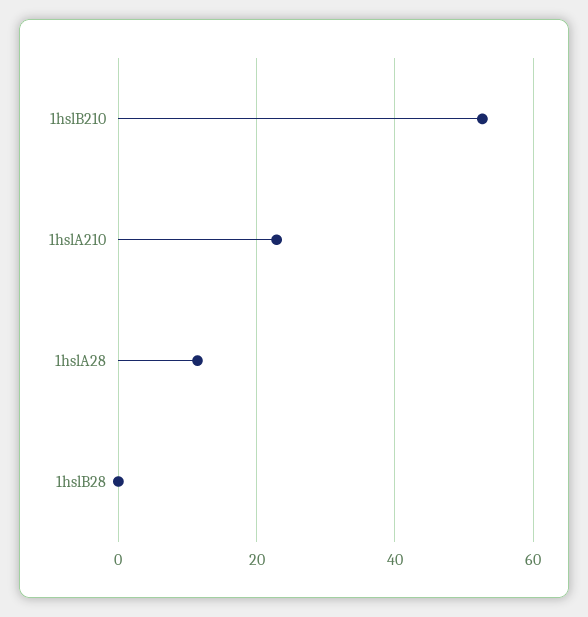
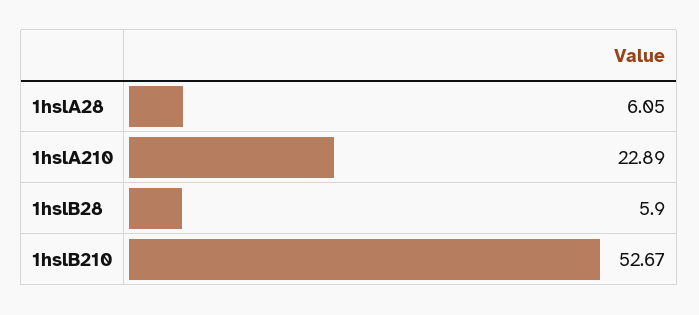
  {
    "1hslB210": 52.67,
    "1hslA210": 22.89,
-   "1hslA28": 12,
+   "1hslA28": 6.05,
-   "1hslB28": 0
+   "1hslB28": 5.9
  }

